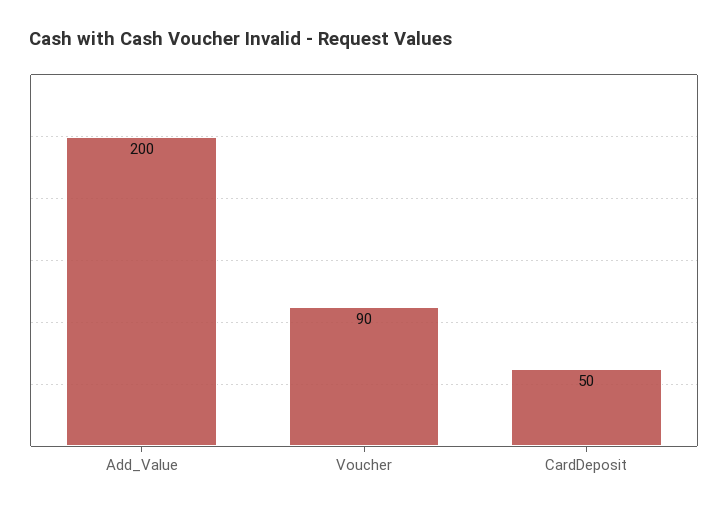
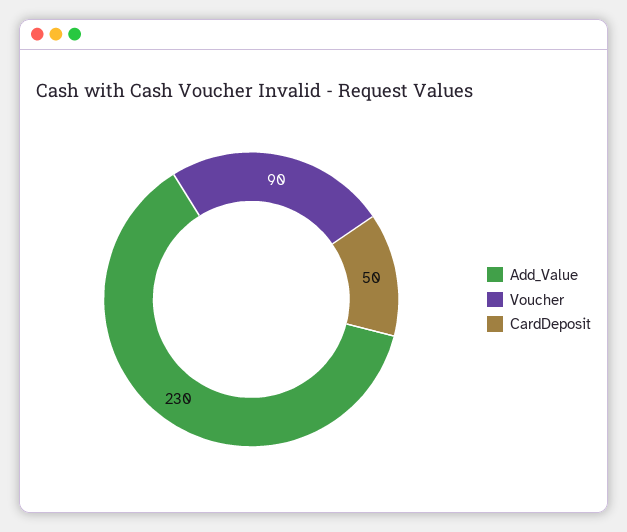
  {
-   "Add_Value": 200,
+   "Add_Value": 230,
    "Voucher": 90,
    "CardDeposit": 50
  }

